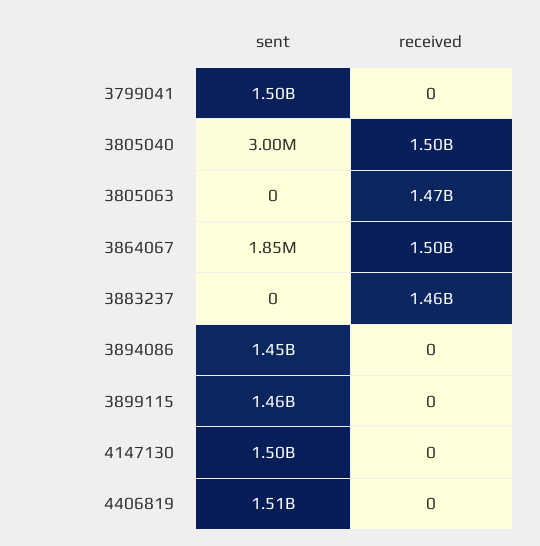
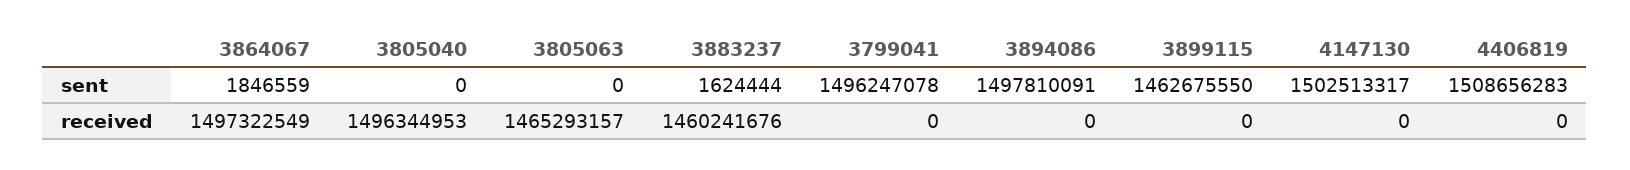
  {
    "sent": {
      "3799041": 1496247078,
-     "3805040": 3000000,
+     "3805040": 0,
      "3805063": 0,
      "3864067": 1846559,
-     "3883237": 0,
+     "3883237": 1624444,
-     "3894086": 1450000000,
+     "3894086": 1497810091,
      "3899115": 1462675550,
      "4147130": 1502513317,
      "4406819": 1508656283
    },
    "received": {
      "3799041": 0,
      "3805040": 1496344953,
      "3805063": 1465293157,
      "3864067": 1497322549,
      "3883237": 1460241676,
      "3894086": 0,
      "3899115": 0,
      "4147130": 0,
      "4406819": 0
    }
  }

